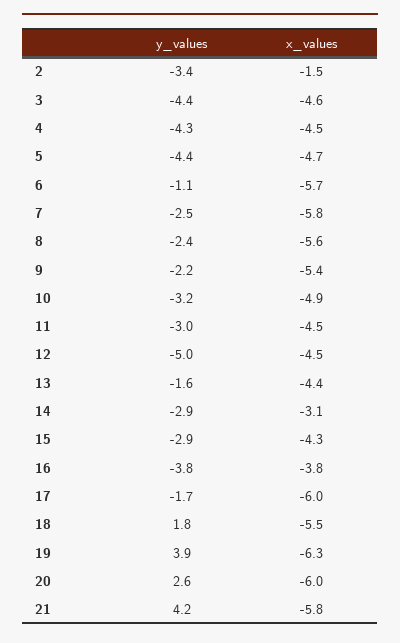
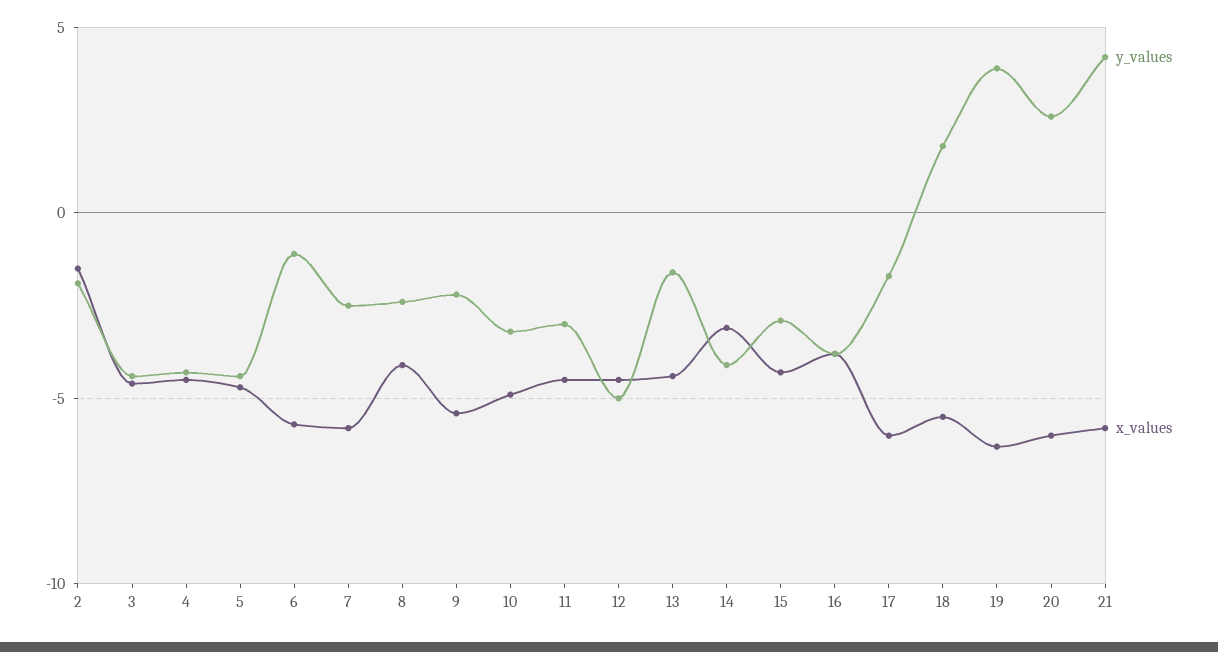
  {
    "y_values": {
-     "2": -3.4,
+     "2": -2,
      "3": -4.4,
      "4": -4.3,
      "5": -4.4,
      "6": -1.1,
      "7": -2.5,
      "8": -2.4,
      "9": -2.2,
      "10": -3.2,
      "11": -3,
      "12": -5,
      "13": -1.6,
-     "14": -2.9,
+     "14": -4,
      "15": -2.9,
      "16": -3.8,
      "17": -1.7,
      "18": 1.8,
      "19": 3.9,
      "20": 2.6,
      "21": 4.2
    },
    "x_values": {
      "2": -1.5,
      "3": -4.6,
      "4": -4.5,
      "5": -4.7,
      "6": -5.7,
      "7": -5.8,
-     "8": -5.6,
+     "8": -4,
      "9": -5.4,
      "10": -4.9,
      "11": -4.5,
      "12": -4.5,
      "13": -4.4,
      "14": -3.1,
      "15": -4.3,
      "16": -3.8,
      "17": -6,
      "18": -5.5,
      "19": -6.3,
      "20": -6,
      "21": -5.8
    }
  }

